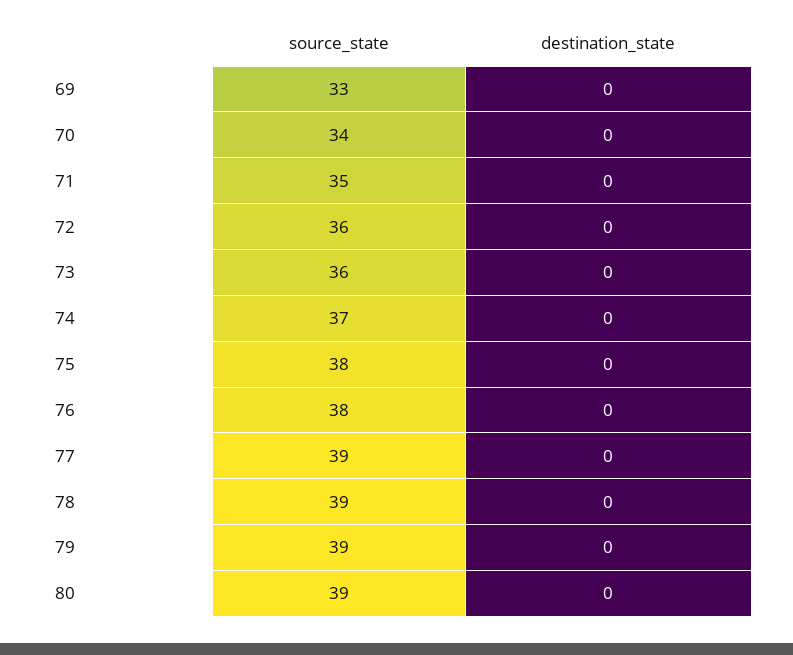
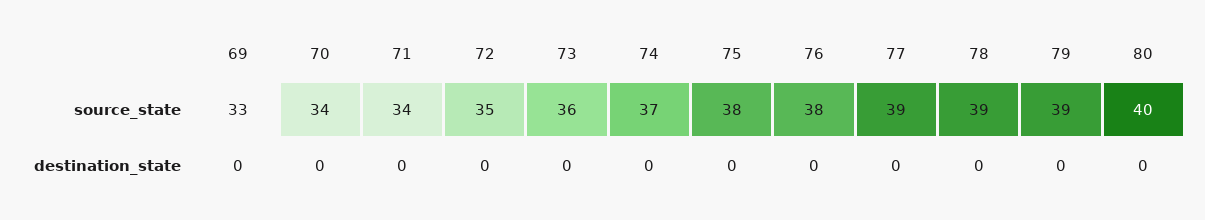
  {
    "source_state": {
      "69": 33,
      "70": 34,
-     "71": 35,
+     "71": 34,
-     "72": 36,
+     "72": 35,
      "73": 36,
      "74": 37,
      "75": 38,
      "76": 38,
      "77": 39,
      "78": 39,
      "79": 39,
-     "80": 39
+     "80": 40
    },
    "destination_state": {
      "69": 0,
      "70": 0,
      "71": 0,
      "72": 0,
      "73": 0,
      "74": 0,
      "75": 0,
      "76": 0,
      "77": 0,
      "78": 0,
      "79": 0,
      "80": 0
    }
  }

